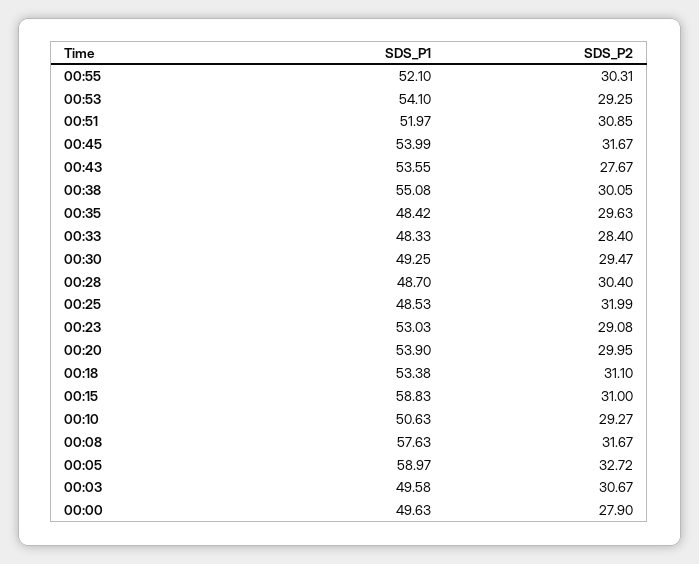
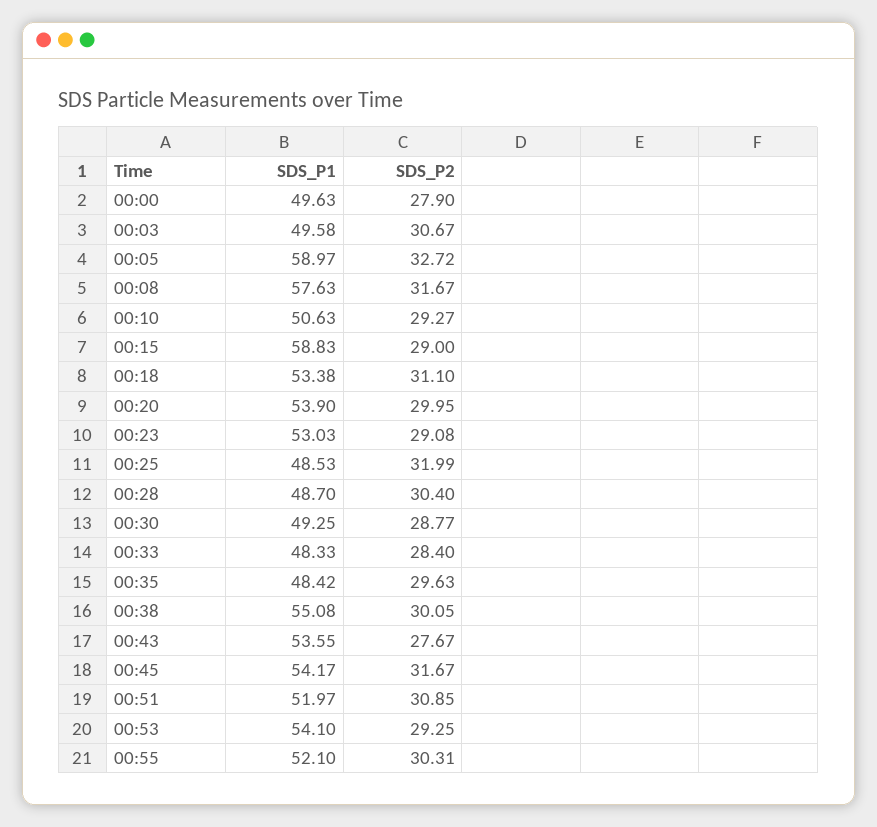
  {
    "SDS_P1": {
      "00:55": 52.1,
      "00:53": 54.1,
      "00:51": 51.97,
-     "00:45": 53.99,
+     "00:45": 54.17,
      "00:43": 53.55,
      "00:38": 55.08,
      "00:35": 48.42,
      "00:33": 48.33,
      "00:30": 49.25,
      "00:28": 48.7,
      "00:25": 48.53,
      "00:23": 53.03,
      "00:20": 53.9,
      "00:18": 53.38,
      "00:15": 58.83,
      "00:10": 50.63,
      "00:08": 57.63,
      "00:05": 58.97,
      "00:03": 49.58,
      "00:00": 49.63
    },
    "SDS_P2": {
      "00:55": 30.31,
      "00:53": 29.25,
      "00:51": 30.85,
      "00:45": 31.67,
      "00:43": 27.67,
      "00:38": 30.05,
      "00:35": 29.63,
      "00:33": 28.4,
-     "00:30": 29.47,
+     "00:30": 28.77,
      "00:28": 30.4,
      "00:25": 31.99,
      "00:23": 29.08,
      "00:20": 29.95,
      "00:18": 31.1,
-     "00:15": 31,
+     "00:15": 29,
      "00:10": 29.27,
      "00:08": 31.67,
      "00:05": 32.72,
      "00:03": 30.67,
      "00:00": 27.9
    }
  }

